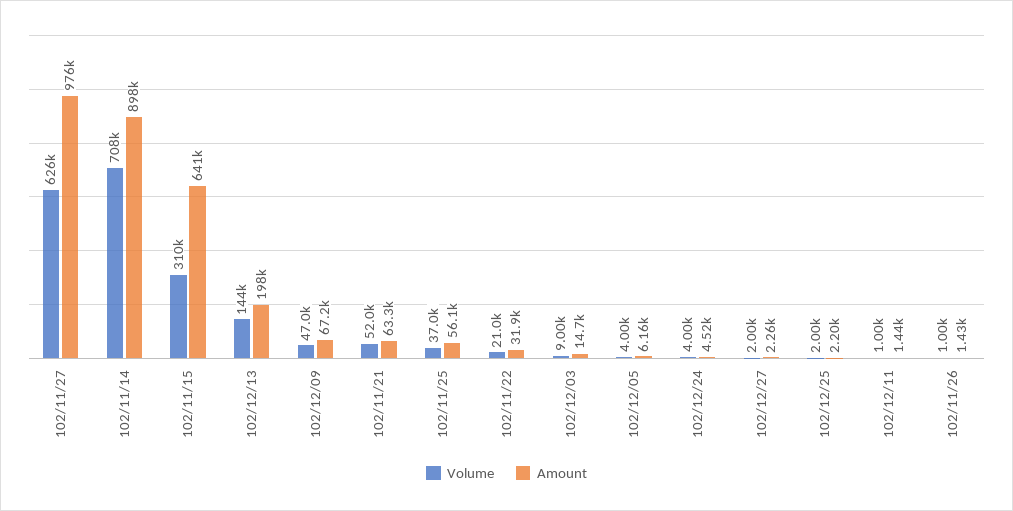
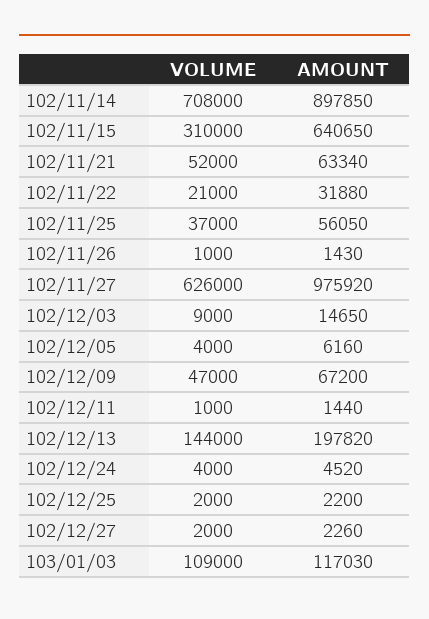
  {
    "Volume": {
      "102/11/27": 626000,
      "102/11/14": 708000,
      "102/11/15": 310000,
      "102/12/13": 144000,
      "102/12/09": 47000,
      "102/11/21": 52000,
      "102/11/25": 37000,
      "102/11/22": 21000,
      "102/12/03": 9000,
      "102/12/05": 4000,
      "102/12/24": 4000,
      "102/12/27": 2000,
      "102/12/25": 2000,
      "102/12/11": 1000,
-     "102/11/26": 1000
+     "102/11/26": 1000,
+     "103/01/03": 109000
    },
    "Amount": {
      "102/11/27": 975920,
      "102/11/14": 897850,
      "102/11/15": 640650,
      "102/12/13": 197820,
      "102/12/09": 67200,
      "102/11/21": 63340,
      "102/11/25": 56050,
      "102/11/22": 31880,
      "102/12/03": 14650,
      "102/12/05": 6160,
      "102/12/24": 4520,
      "102/12/27": 2260,
      "102/12/25": 2200,
      "102/12/11": 1440,
-     "102/11/26": 1430
+     "102/11/26": 1430,
+     "103/01/03": 117030
    }
  }

